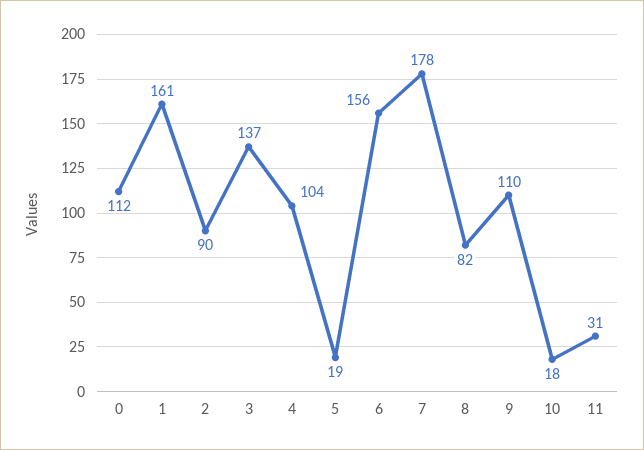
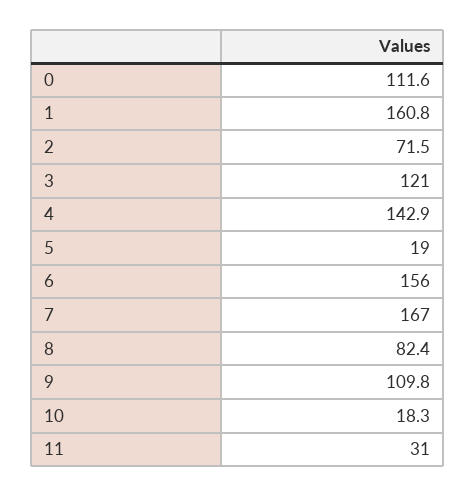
  {
    "0": 111.6,
    "1": 160.8,
-   "2": 90,
+   "2": 71.5,
-   "3": 137,
+   "3": 121,
-   "4": 104,
+   "4": 142.9,
    "5": 19,
    "6": 156,
-   "7": 178,
+   "7": 167,
    "8": 82.4,
    "9": 109.8,
    "10": 18.3,
    "11": 31
  }

